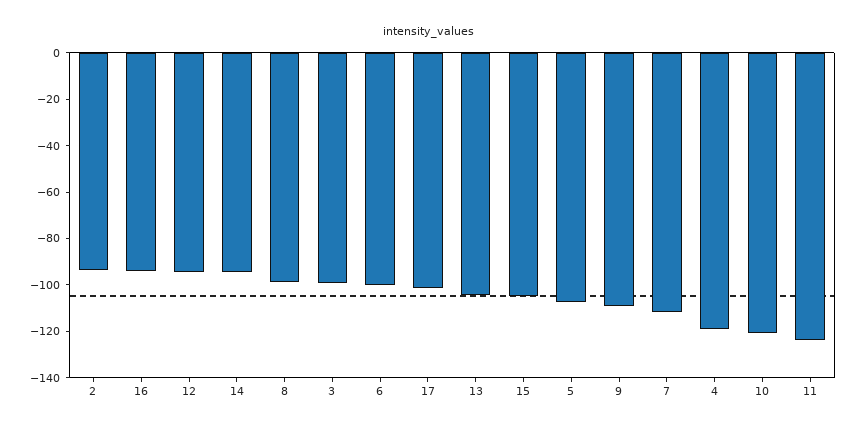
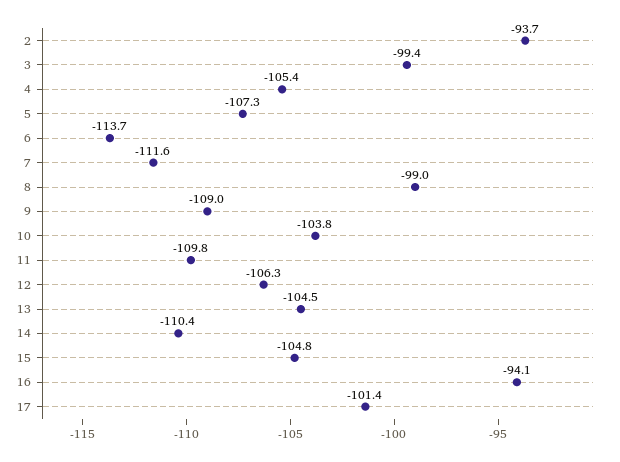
  {
    "2": -93.7,
    "16": -94.1,
-   "12": -95,
+   "12": -106.3,
-   "14": -95,
+   "14": -110.4,
    "8": -99,
    "3": -99.4,
-   "6": -100,
+   "6": -113.7,
    "17": -101.4,
    "13": -104.5,
    "15": -104.8,
    "5": -107.3,
    "9": -109,
    "7": -111.6,
-   "4": -120,
+   "4": -105.4,
-   "10": -120,
+   "10": -103.8,
-   "11": -125
+   "11": -109.8
  }

